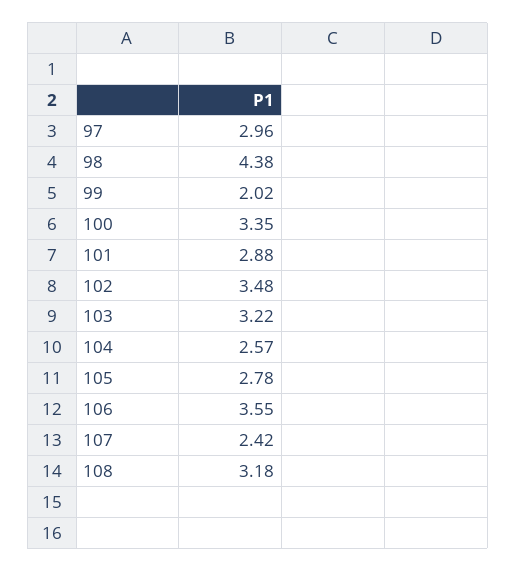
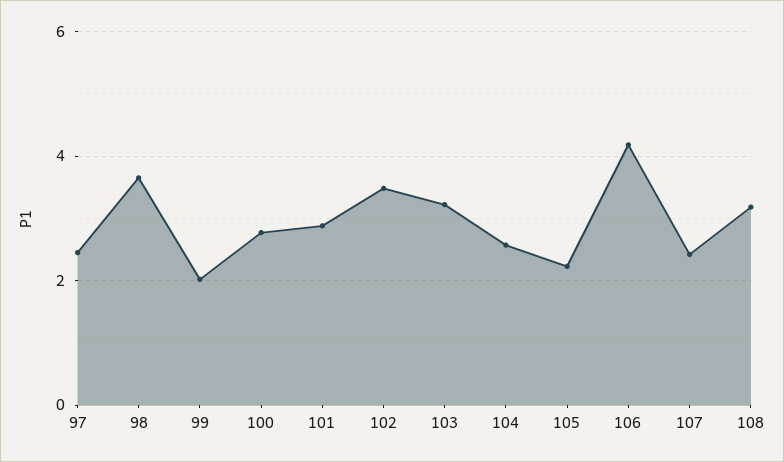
  {
-   "97": 2.96,
+   "97": 2.4,
-   "98": 4.38,
+   "98": 3.6,
    "99": 2.02,
-   "100": 3.35,
+   "100": 2.8,
    "101": 2.88,
    "102": 3.48,
    "103": 3.22,
    "104": 2.57,
-   "105": 2.78,
+   "105": 2.2,
-   "106": 3.55,
+   "106": 4.2,
    "107": 2.42,
    "108": 3.18
  }

